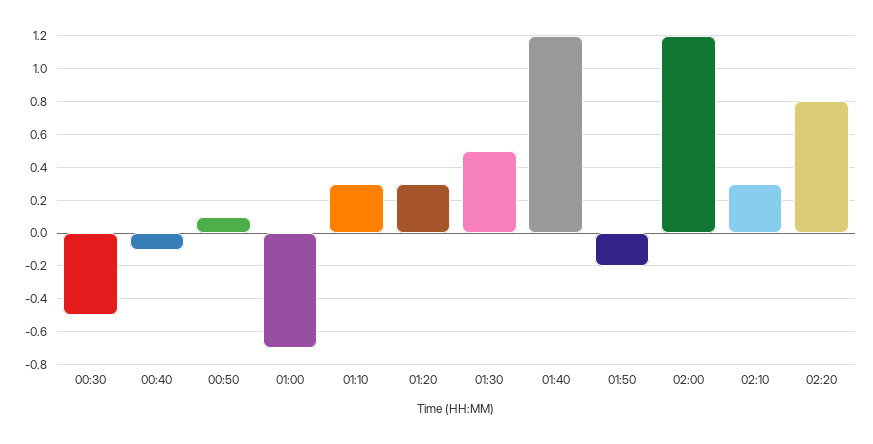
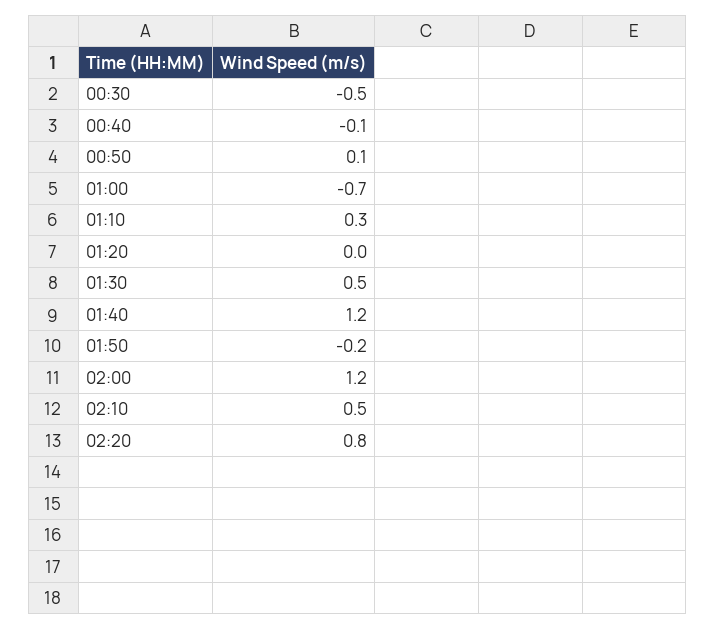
  {
    "00:30": -0.5,
    "00:40": -0.1,
    "00:50": 0.1,
    "01:00": -0.7,
    "01:10": 0.3,
-   "01:20": 0.3,
+   "01:20": 0,
    "01:30": 0.5,
    "01:40": 1.2,
    "01:50": -0.2,
    "02:00": 1.2,
-   "02:10": 0.3,
+   "02:10": 0.5,
    "02:20": 0.8
  }

